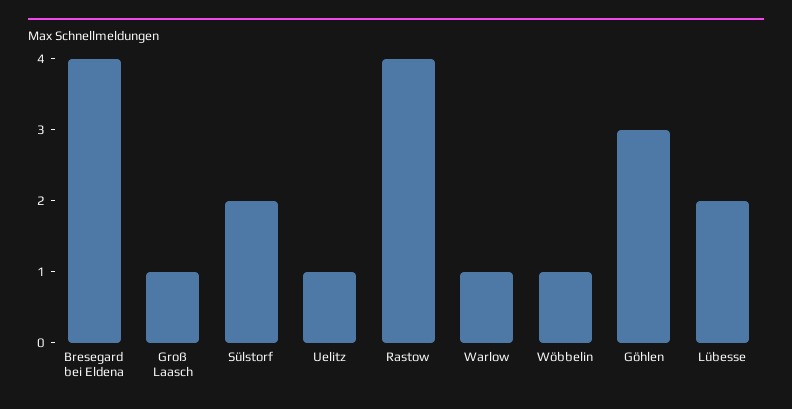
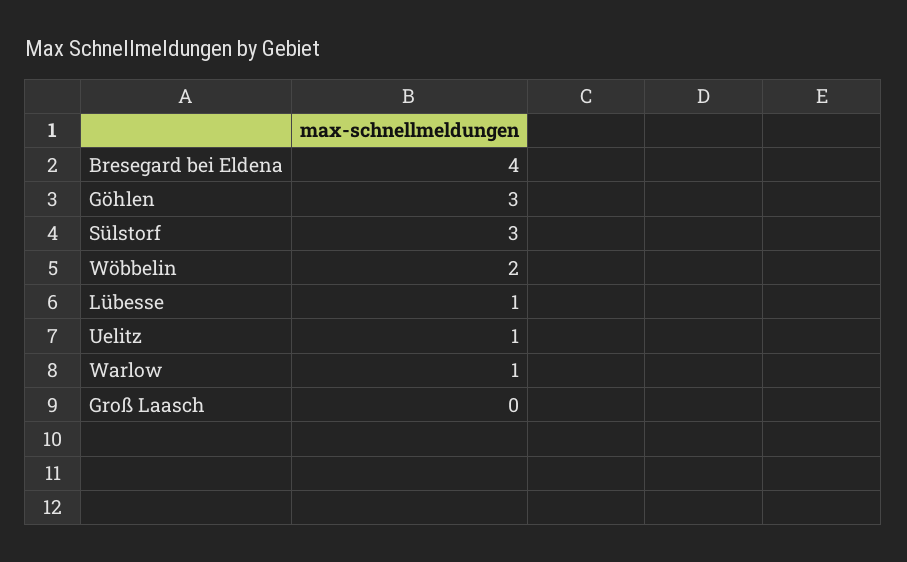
  {
    "Bresegard bei Eldena": 4,
-   "Groß Laasch": 1,
+   "Groß Laasch": 0,
-   "Sülstorf": 2,
+   "Sülstorf": 3,
    "Uelitz": 1,
-   "Rastow": 4,
    "Warlow": 1,
-   "Wöbbelin": 1,
+   "Wöbbelin": 2,
    "Göhlen": 3,
-   "Lübesse": 2
+   "Lübesse": 1
  }

